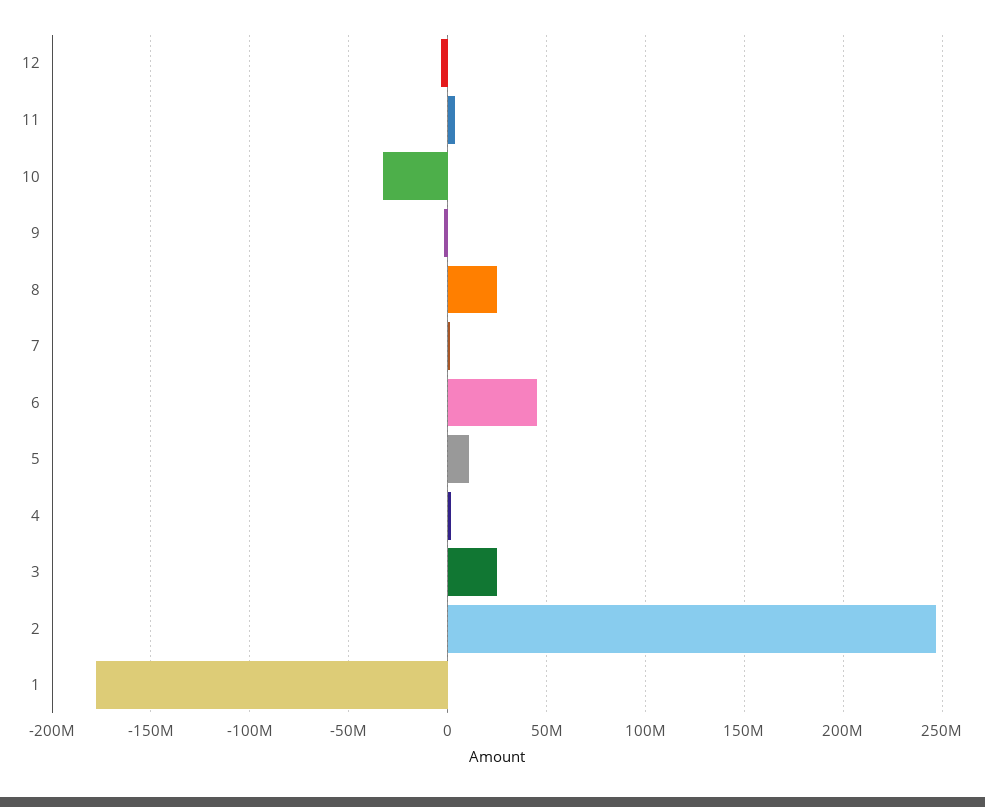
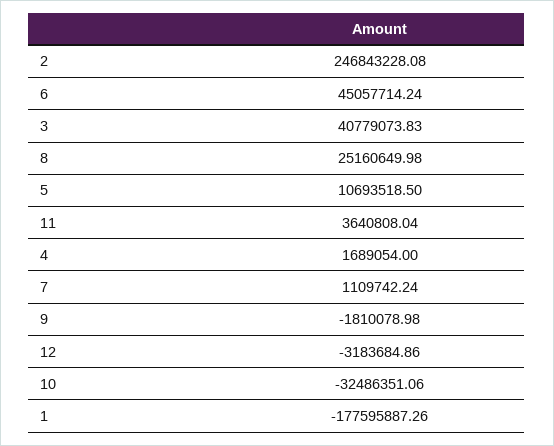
  {
    "12": -3183684.86,
    "11": 3640808.04,
    "10": -32486351.06,
    "9": -1810078.98,
    "8": 25160649.98,
    "7": 1109742.24,
    "6": 45057714.24,
    "5": 10693518.5,
    "4": 1689054,
-   "3": 25000000,
+   "3": 40779073.83,
    "2": 246843228.08,
    "1": -177595887.26
  }

